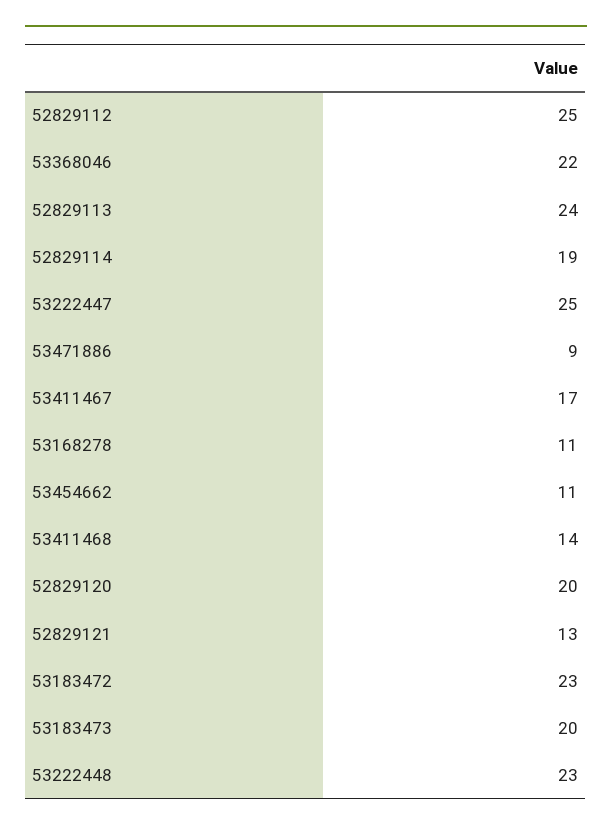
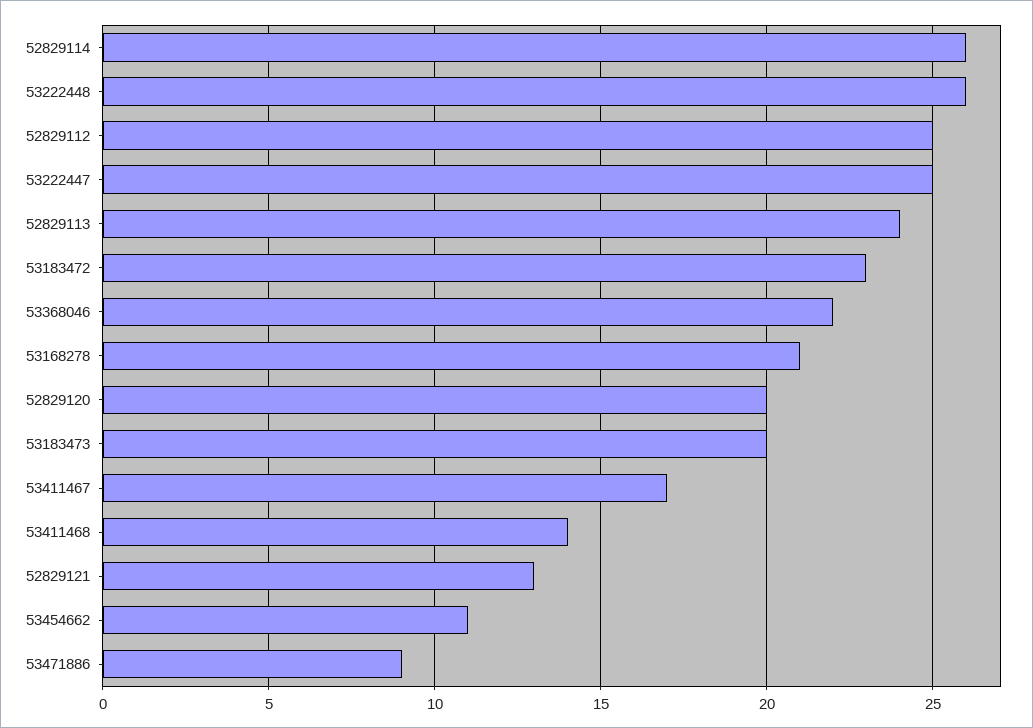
  {
    "52829112": 25,
    "53368046": 22,
    "52829113": 24,
-   "52829114": 19,
+   "52829114": 26,
    "53222447": 25,
    "53471886": 9,
    "53411467": 17,
-   "53168278": 11,
+   "53168278": 21,
    "53454662": 11,
    "53411468": 14,
    "52829120": 20,
    "52829121": 13,
    "53183472": 23,
    "53183473": 20,
-   "53222448": 23
+   "53222448": 26
  }

